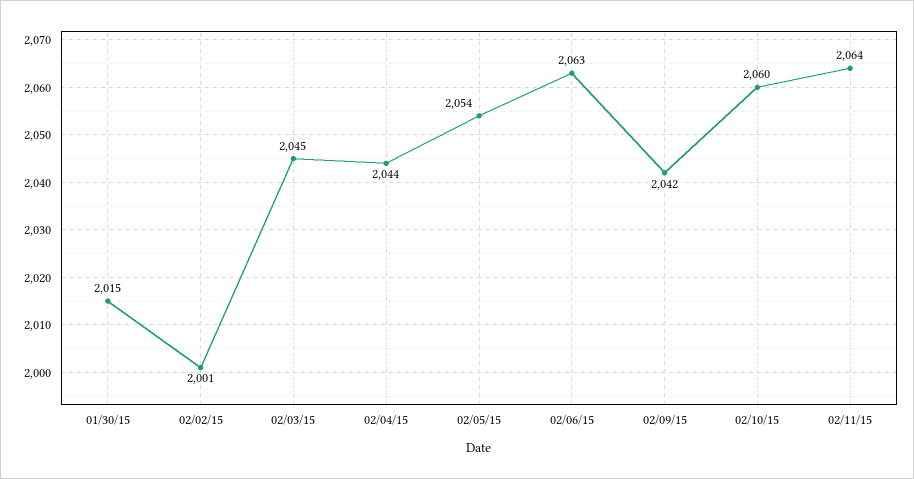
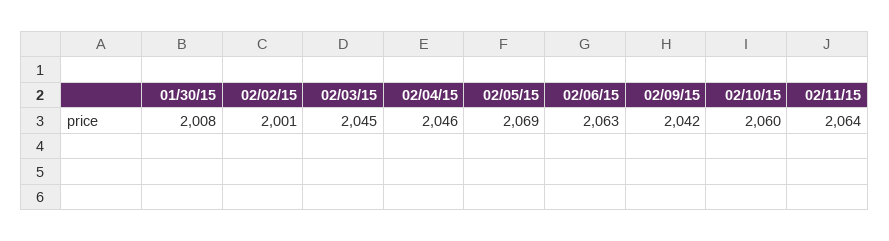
  {
-   "01/30/15": 2015,
+   "01/30/15": 2008,
    "02/02/15": 2001,
    "02/03/15": 2045,
-   "02/04/15": 2044,
+   "02/04/15": 2046,
-   "02/05/15": 2054,
+   "02/05/15": 2069,
    "02/06/15": 2063,
    "02/09/15": 2042,
    "02/10/15": 2060,
    "02/11/15": 2064
  }

